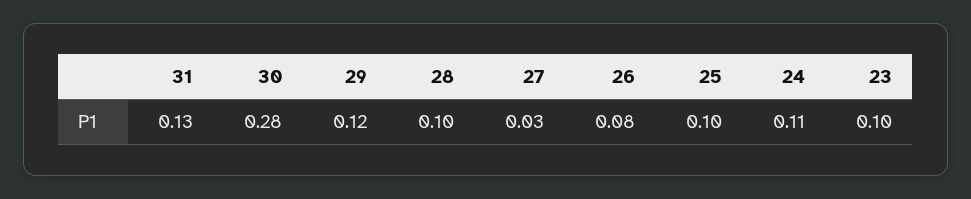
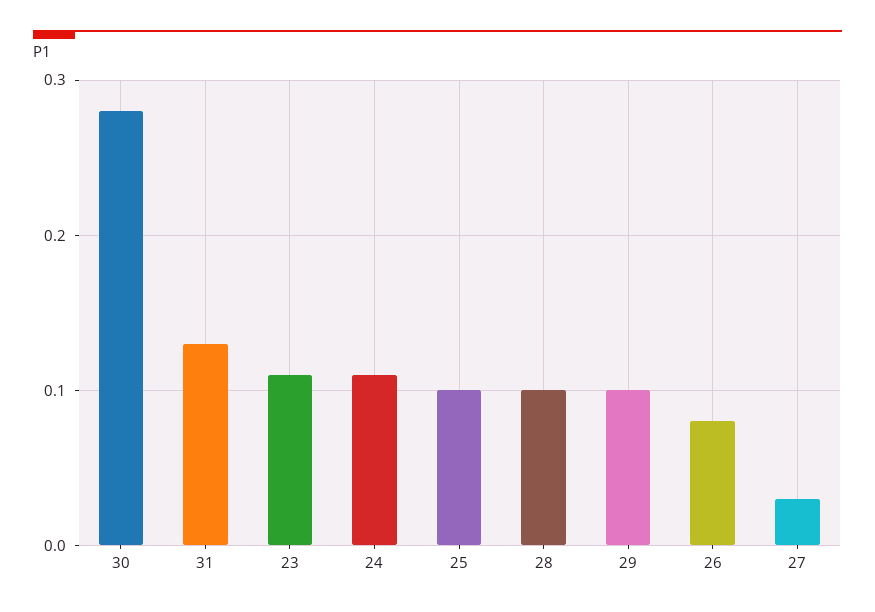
  {
    "31": 0.13,
    "30": 0.28,
-   "29": 0.12,
+   "29": 0.1,
    "28": 0.1,
    "27": 0.03,
    "26": 0.08,
    "25": 0.1,
    "24": 0.11,
-   "23": 0.1
+   "23": 0.11
  }

